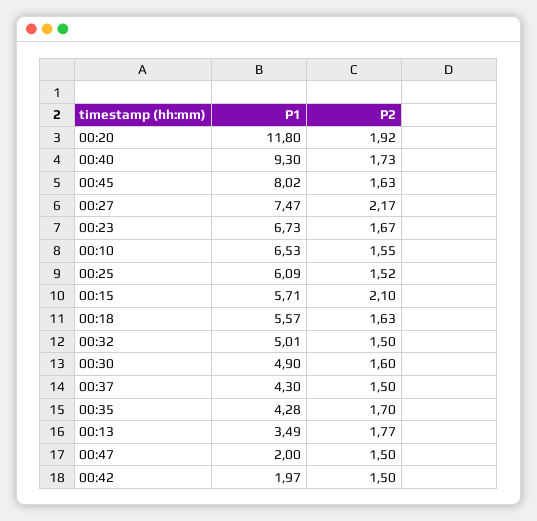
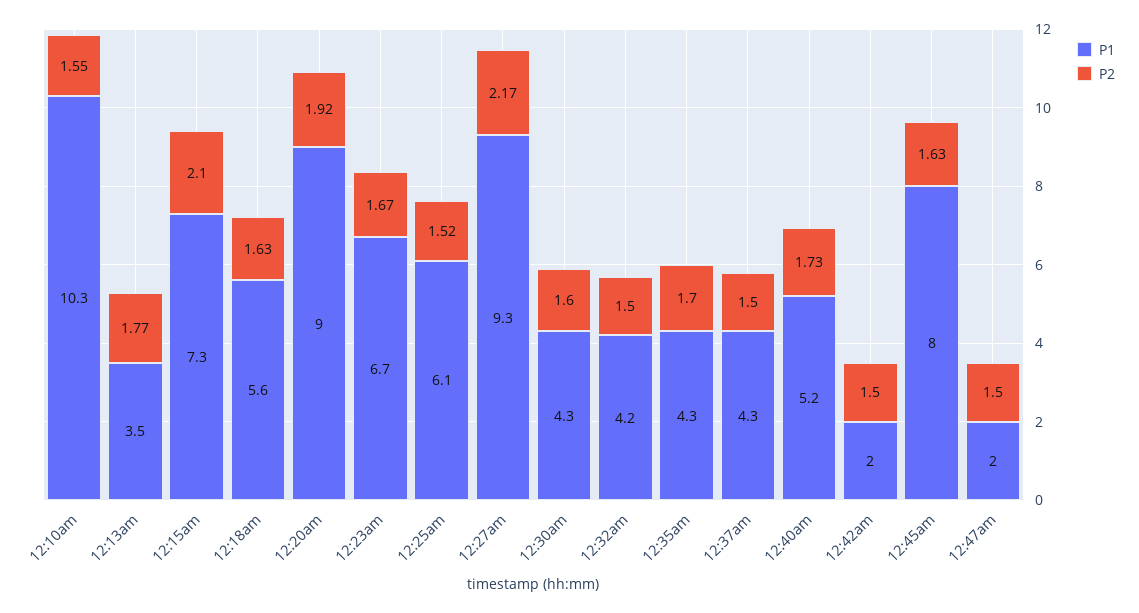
  {
    "P1": {
-     "00:20": 11.8,
+     "00:20": 9,
-     "00:40": 9.3,
+     "00:40": 5.2,
      "00:45": 8.02,
-     "00:27": 7.47,
+     "00:27": 9.3,
      "00:23": 6.73,
-     "00:10": 6.53,
+     "00:10": 10.3,
      "00:25": 6.09,
-     "00:15": 5.71,
+     "00:15": 7.3,
      "00:18": 5.57,
-     "00:32": 5.01,
+     "00:32": 4.2,
-     "00:30": 4.9,
+     "00:30": 4.3,
      "00:37": 4.3,
      "00:35": 4.28,
      "00:13": 3.49,
      "00:47": 2,
      "00:42": 1.97
    },
    "P2": {
      "00:20": 1.92,
      "00:40": 1.73,
      "00:45": 1.63,
      "00:27": 2.17,
      "00:23": 1.67,
      "00:10": 1.55,
      "00:25": 1.52,
      "00:15": 2.1,
      "00:18": 1.63,
      "00:32": 1.5,
      "00:30": 1.6,
      "00:37": 1.5,
      "00:35": 1.7,
      "00:13": 1.77,
      "00:47": 1.5,
      "00:42": 1.5
    }
  }

